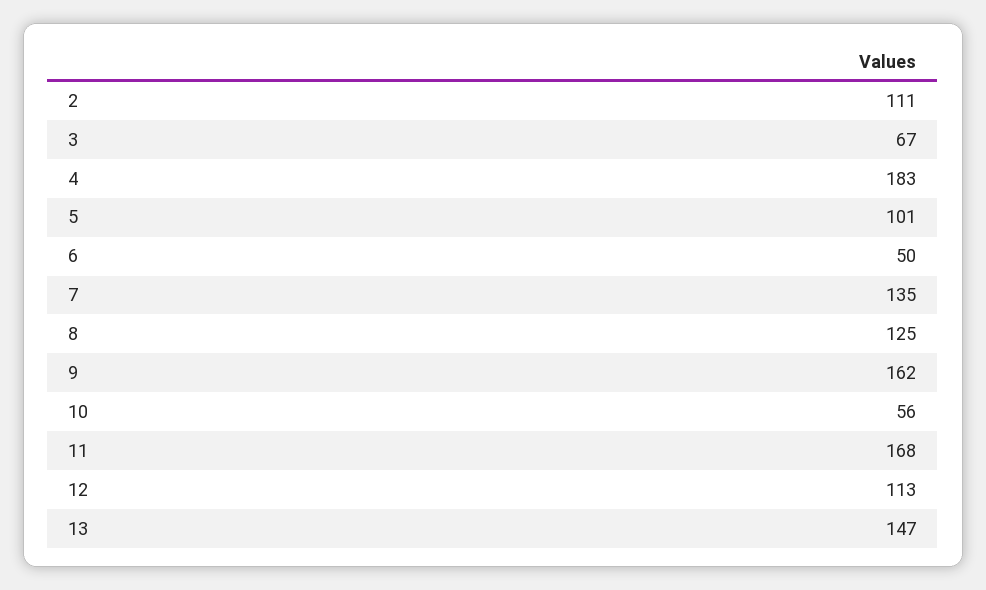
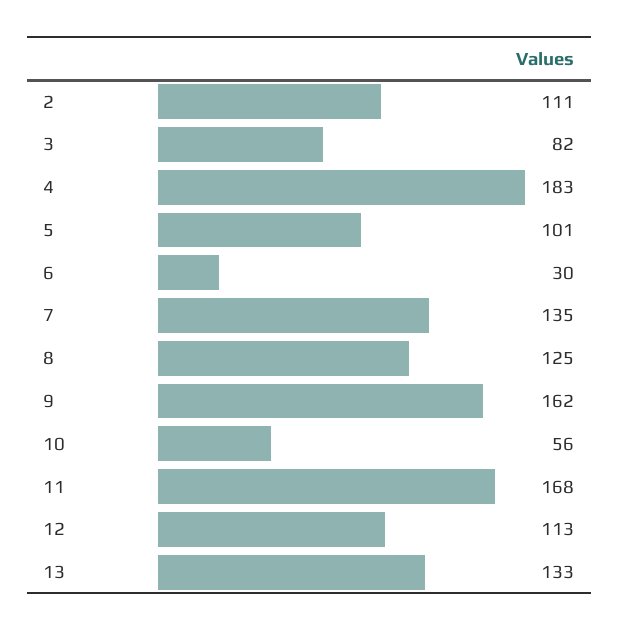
  {
    "2": 111,
-   "3": 67,
+   "3": 82,
    "4": 183,
    "5": 101,
-   "6": 50,
+   "6": 30,
    "7": 135,
    "8": 125,
    "9": 162,
    "10": 56,
    "11": 168,
    "12": 113,
-   "13": 147
+   "13": 133
  }

